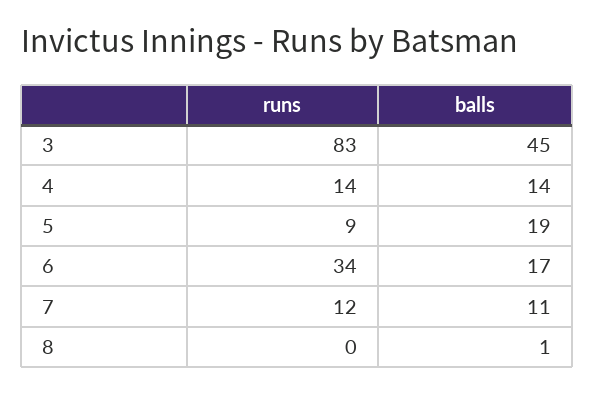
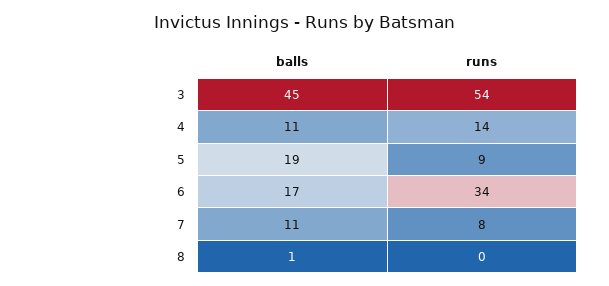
  {
    "runs": {
-     "3": 83,
+     "3": 54,
      "4": 14,
      "5": 9,
      "6": 34,
-     "7": 12,
+     "7": 8,
      "8": 0
    },
    "balls": {
      "3": 45,
-     "4": 14,
+     "4": 11,
      "5": 19,
      "6": 17,
      "7": 11,
      "8": 1
    }
  }

